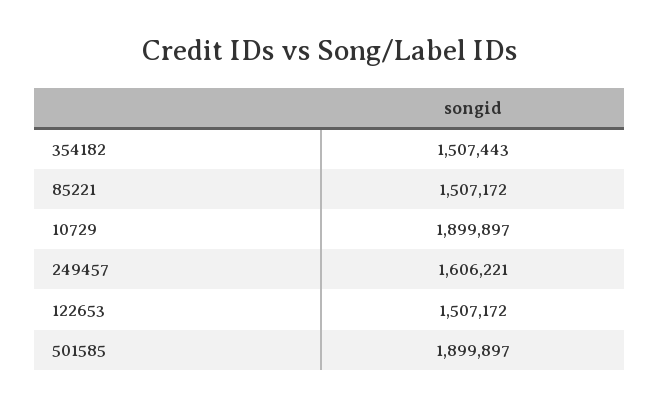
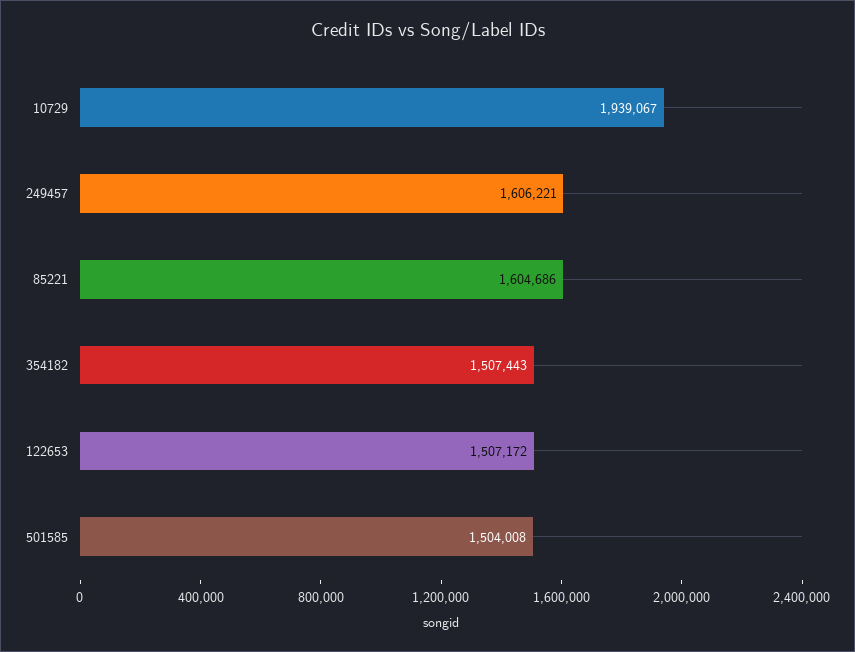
  {
    "354182": 1507443,
-   "85221": 1507172,
+   "85221": 1604686,
-   "10729": 1899897,
+   "10729": 1939067,
    "249457": 1606221,
    "122653": 1507172,
-   "501585": 1899897
+   "501585": 1504008
  }

